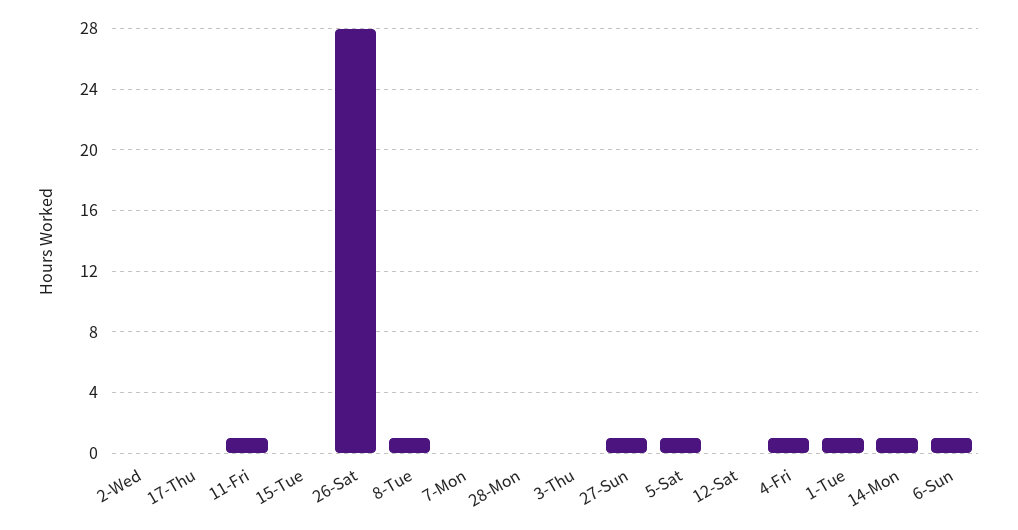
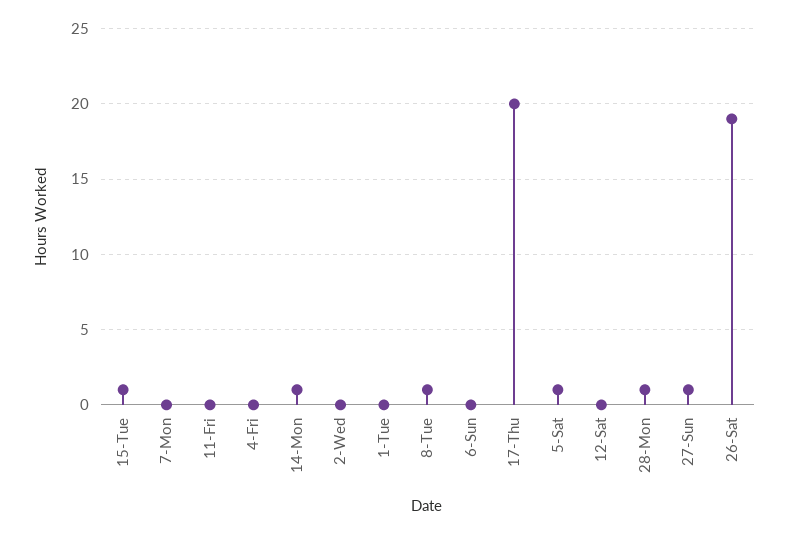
  {
    "2-Wed": 0,
-   "17-Thu": 0,
+   "17-Thu": 20,
-   "11-Fri": 1,
+   "11-Fri": 0,
-   "15-Tue": 0,
+   "15-Tue": 1,
-   "26-Sat": 28,
+   "26-Sat": 19,
    "8-Tue": 1,
    "7-Mon": 0,
-   "28-Mon": 0,
+   "28-Mon": 1,
-   "3-Thu": 0,
    "27-Sun": 1,
    "5-Sat": 1,
    "12-Sat": 0,
-   "4-Fri": 1,
+   "4-Fri": 0,
-   "1-Tue": 1,
+   "1-Tue": 0,
    "14-Mon": 1,
-   "6-Sun": 1
+   "6-Sun": 0
  }

